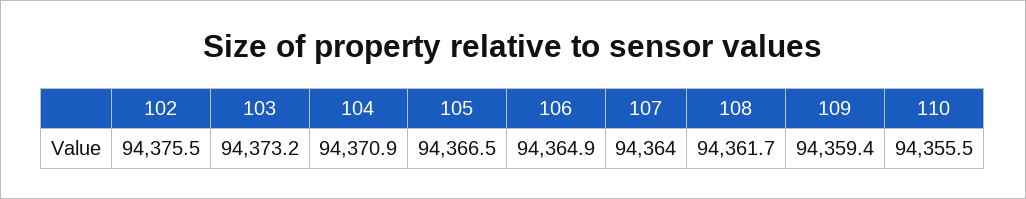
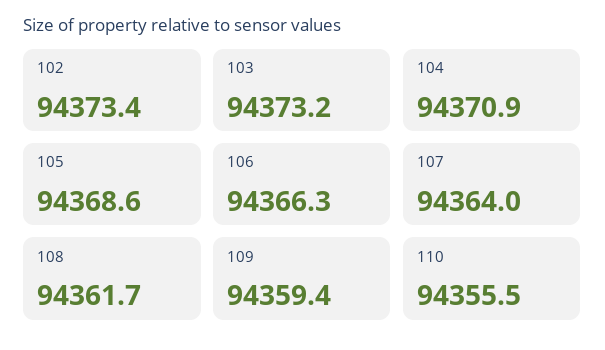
  {
-   "102": 94375.5,
+   "102": 94373.4,
    "103": 94373.2,
    "104": 94370.9,
-   "105": 94366.5,
+   "105": 94368.6,
-   "106": 94364.9,
+   "106": 94366.3,
    "107": 94364,
    "108": 94361.7,
    "109": 94359.4,
    "110": 94355.5
  }

